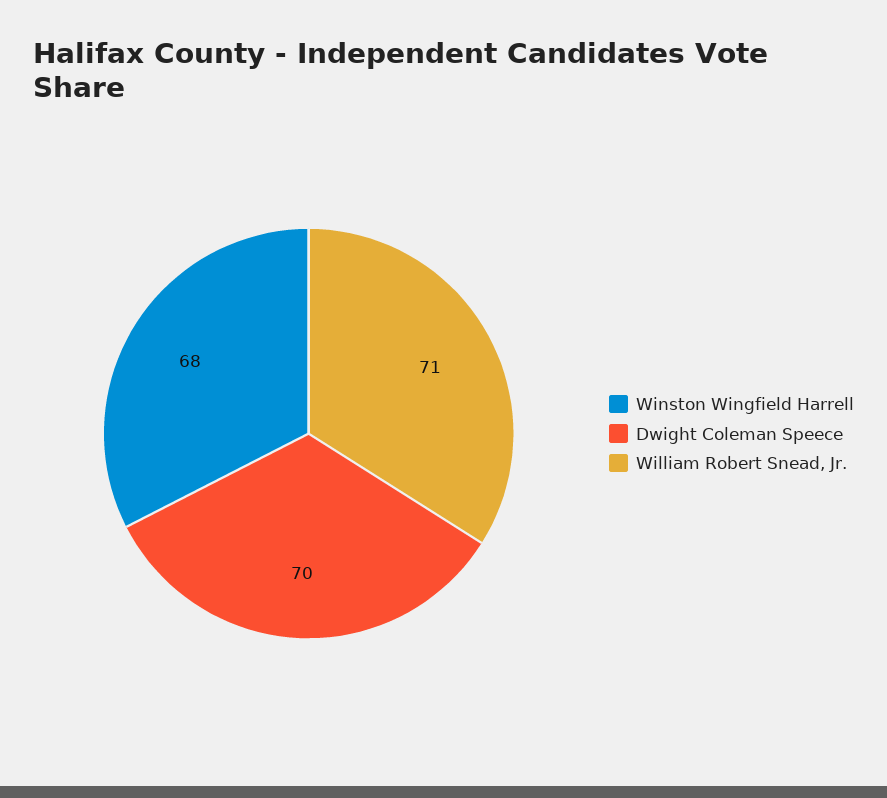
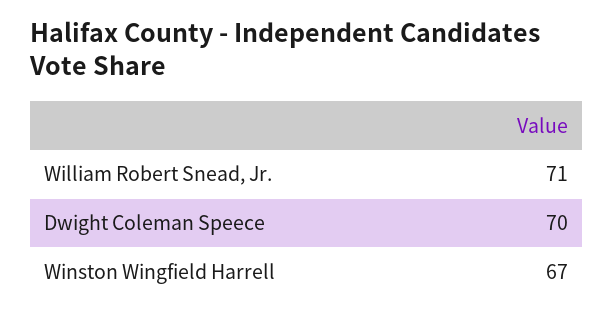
  {
-   "Winston Wingfield Harrell": 68,
+   "Winston Wingfield Harrell": 67,
    "Dwight Coleman Speece": 70,
    "William Robert Snead, Jr.": 71
  }

